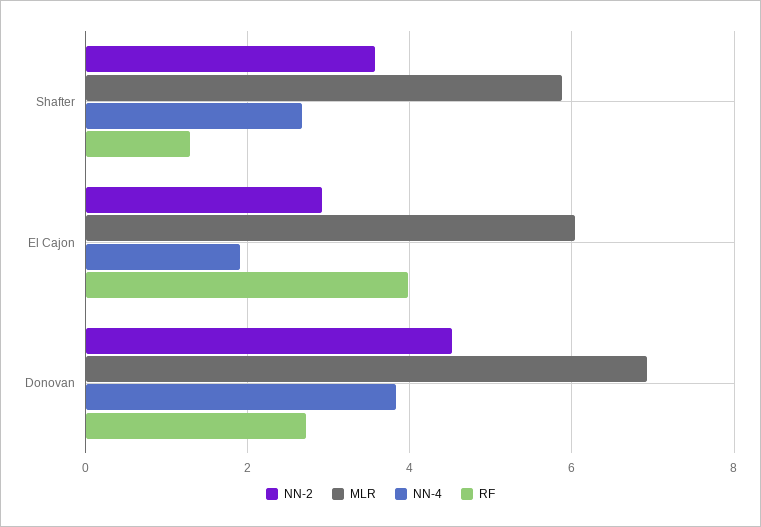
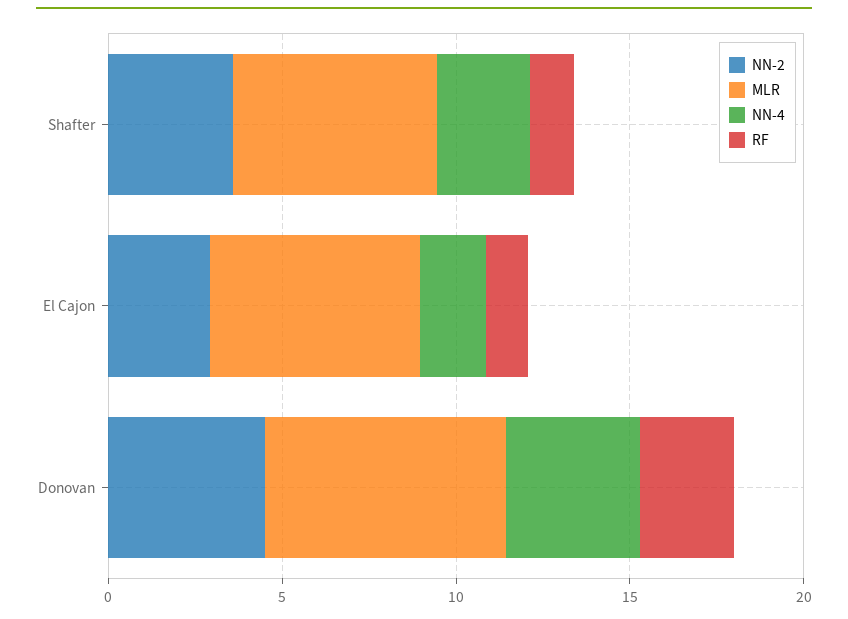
  {
    "NN-2": {
      "Shafter": 3.6,
      "El Cajon": 3,
      "Donovan": 4.6
    },
    "MLR": {
      "Shafter": 5.8,
      "El Cajon": 6,
      "Donovan": 7
    },
    "NN-4": {
      "Shafter": 2.6,
      "El Cajon": 2,
      "Donovan": 3.8
    },
    "RF": {
      "Shafter": 1.2,
-     "El Cajon": 4,
+     "El Cajon": 1,
      "Donovan": 2.8
    }
  }

